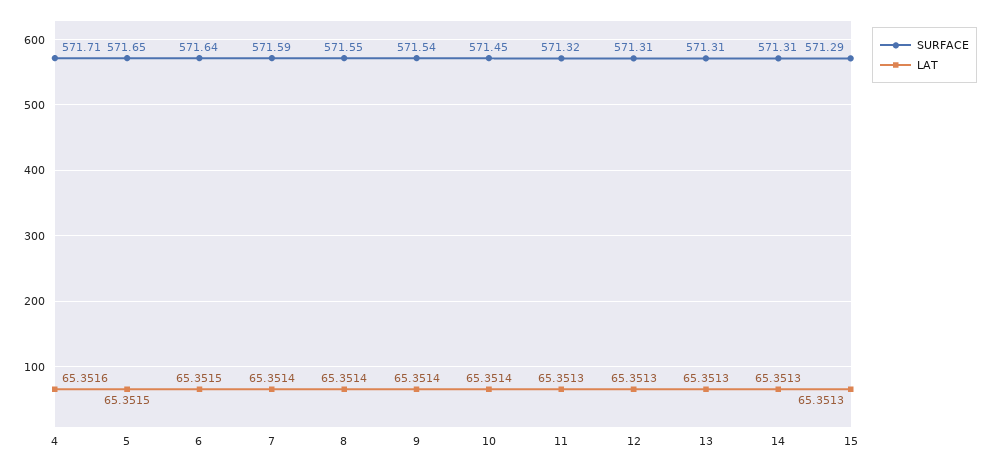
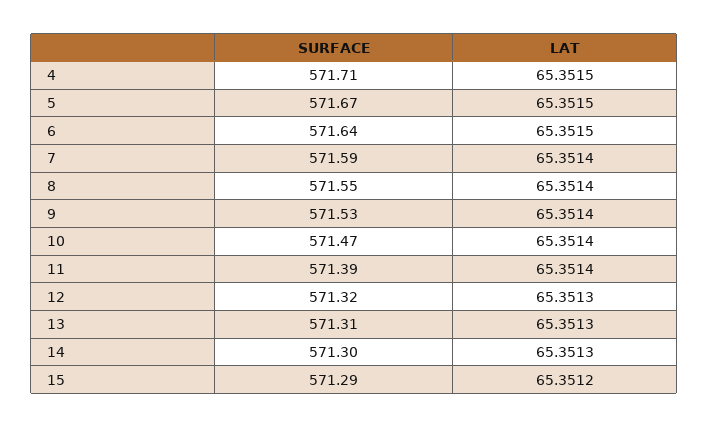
  {
    "SURFACE": {
      "4": 571.71,
-     "5": 571.65,
+     "5": 571.67,
      "6": 571.64,
      "7": 571.59,
      "8": 571.55,
-     "9": 571.54,
+     "9": 571.53,
-     "10": 571.45,
+     "10": 571.47,
-     "11": 571.32,
+     "11": 571.39,
-     "12": 571.31,
+     "12": 571.32,
      "13": 571.31,
-     "14": 571.31,
+     "14": 571.3,
      "15": 571.29
    },
    "LAT": {
-     "4": 65.3516,
+     "4": 65.3515,
      "5": 65.3515,
      "6": 65.3515,
      "7": 65.3514,
      "8": 65.3514,
      "9": 65.3514,
      "10": 65.3514,
-     "11": 65.3513,
+     "11": 65.3514,
      "12": 65.3513,
      "13": 65.3513,
      "14": 65.3513,
-     "15": 65.3513
+     "15": 65.3512
    }
  }

